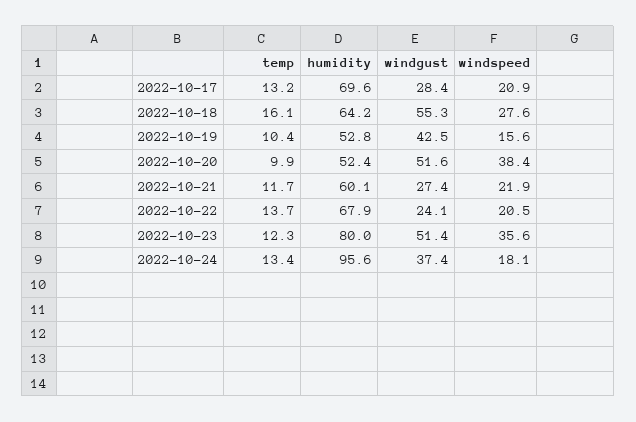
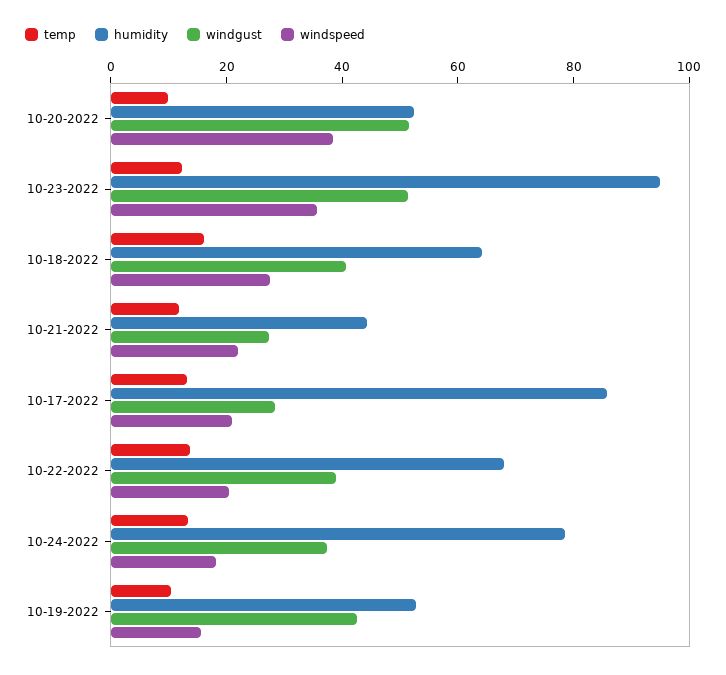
  {
    "temp": {
      "2022-10-17": 13.2,
      "2022-10-18": 16.1,
      "2022-10-19": 10.4,
      "2022-10-20": 9.9,
      "2022-10-21": 11.7,
      "2022-10-22": 13.7,
      "2022-10-23": 12.3,
      "2022-10-24": 13.4
    },
    "humidity": {
-     "2022-10-17": 69.6,
+     "2022-10-17": 85,
      "2022-10-18": 64.2,
      "2022-10-19": 52.8,
      "2022-10-20": 52.4,
-     "2022-10-21": 60.1,
+     "2022-10-21": 45,
      "2022-10-22": 67.9,
-     "2022-10-23": 80,
+     "2022-10-23": 95,
-     "2022-10-24": 95.6
+     "2022-10-24": 80
    },
    "windgust": {
      "2022-10-17": 28.4,
-     "2022-10-18": 55.3,
+     "2022-10-18": 40,
      "2022-10-19": 42.5,
      "2022-10-20": 51.6,
      "2022-10-21": 27.4,
-     "2022-10-22": 24.1,
+     "2022-10-22": 40,
      "2022-10-23": 51.4,
      "2022-10-24": 37.4
    },
    "windspeed": {
      "2022-10-17": 20.9,
      "2022-10-18": 27.6,
      "2022-10-19": 15.6,
      "2022-10-20": 38.4,
      "2022-10-21": 21.9,
      "2022-10-22": 20.5,
      "2022-10-23": 35.6,
      "2022-10-24": 18.1
    }
  }

